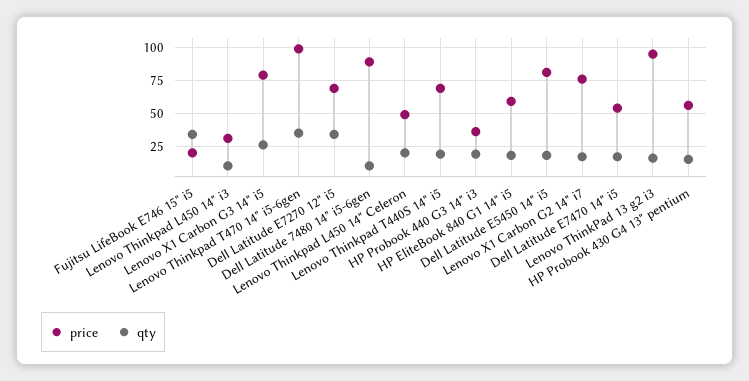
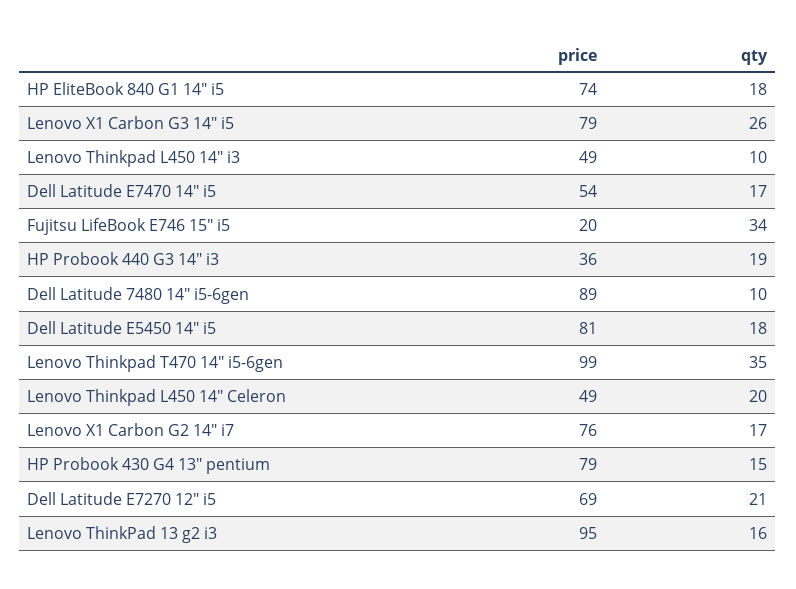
  {
    "price": {
      "Fujitsu LifeBook E746 15\" i5": 20,
-     "Lenovo Thinkpad L450 14\" i3": 30,
+     "Lenovo Thinkpad L450 14\" i3": 49,
      "Lenovo X1 Carbon G3 14\" i5": 79,
      "Lenovo Thinkpad T470 14\" i5-6gen": 99,
      "Dell Latitude E7270 12\" i5": 69,
      "Dell Latitude 7480 14\" i5-6gen": 89,
      "Lenovo Thinkpad L450 14\" Celeron": 49,
-     "Lenovo Thinkpad T440S 14\" i5": 70,
      "HP Probook 440 G3 14\" i3": 36,
-     "HP EliteBook 840 G1 14\" i5": 60,
+     "HP EliteBook 840 G1 14\" i5": 74,
      "Dell Latitude E5450 14\" i5": 81,
      "Lenovo X1 Carbon G2 14\" i7": 76,
      "Dell Latitude E7470 14\" i5": 54,
      "Lenovo ThinkPad 13 g2 i3": 95,
-     "HP Probook 430 G4 13\" pentium": 55
+     "HP Probook 430 G4 13\" pentium": 79
    },
    "qty": {
      "Fujitsu LifeBook E746 15\" i5": 34,
      "Lenovo Thinkpad L450 14\" i3": 10,
      "Lenovo X1 Carbon G3 14\" i5": 26,
      "Lenovo Thinkpad T470 14\" i5-6gen": 35,
-     "Dell Latitude E7270 12\" i5": 35,
+     "Dell Latitude E7270 12\" i5": 21,
      "Dell Latitude 7480 14\" i5-6gen": 10,
      "Lenovo Thinkpad L450 14\" Celeron": 20,
-     "Lenovo Thinkpad T440S 14\" i5": 20,
      "HP Probook 440 G3 14\" i3": 19,
      "HP EliteBook 840 G1 14\" i5": 18,
      "Dell Latitude E5450 14\" i5": 18,
      "Lenovo X1 Carbon G2 14\" i7": 17,
      "Dell Latitude E7470 14\" i5": 17,
      "Lenovo ThinkPad 13 g2 i3": 16,
      "HP Probook 430 G4 13\" pentium": 15
    }
  }

